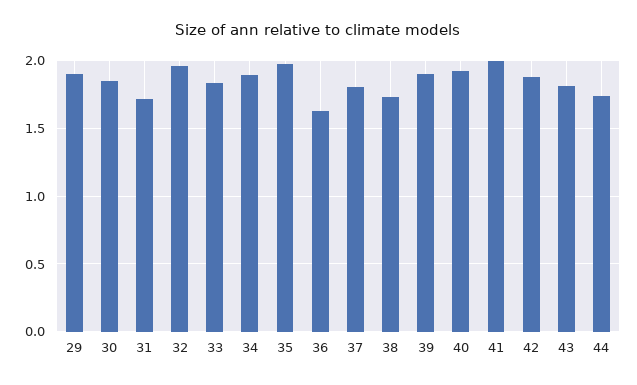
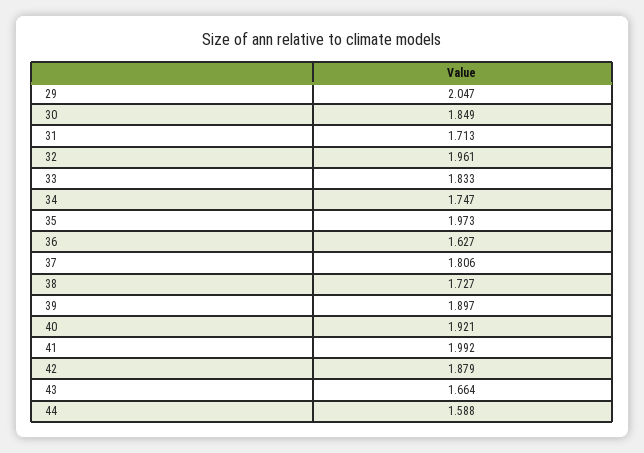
  {
-   "29": 1.9,
+   "29": 2.047,
    "30": 1.849,
    "31": 1.713,
    "32": 1.961,
    "33": 1.833,
-   "34": 1.9,
+   "34": 1.747,
    "35": 1.973,
    "36": 1.627,
    "37": 1.806,
    "38": 1.727,
    "39": 1.897,
    "40": 1.921,
    "41": 1.992,
    "42": 1.879,
-   "43": 1.8,
+   "43": 1.664,
-   "44": 1.75
+   "44": 1.588
  }

